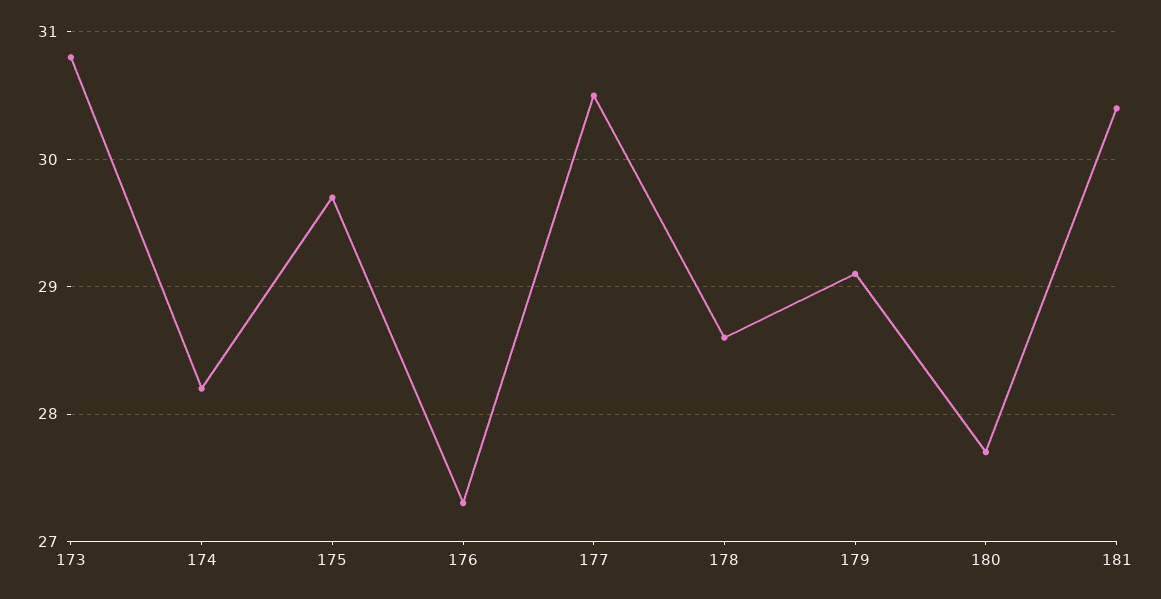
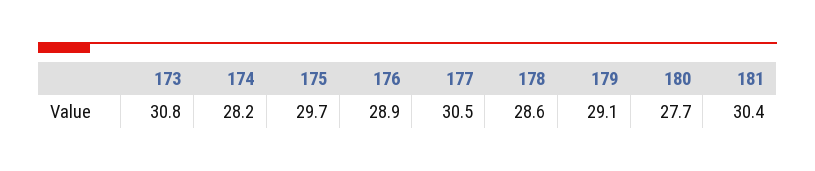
  {
    "173": 30.8,
    "174": 28.2,
    "175": 29.7,
-   "176": 27.3,
+   "176": 28.9,
    "177": 30.5,
    "178": 28.6,
    "179": 29.1,
    "180": 27.7,
    "181": 30.4
  }

